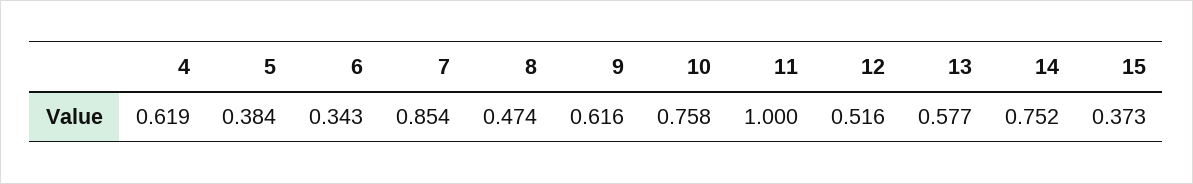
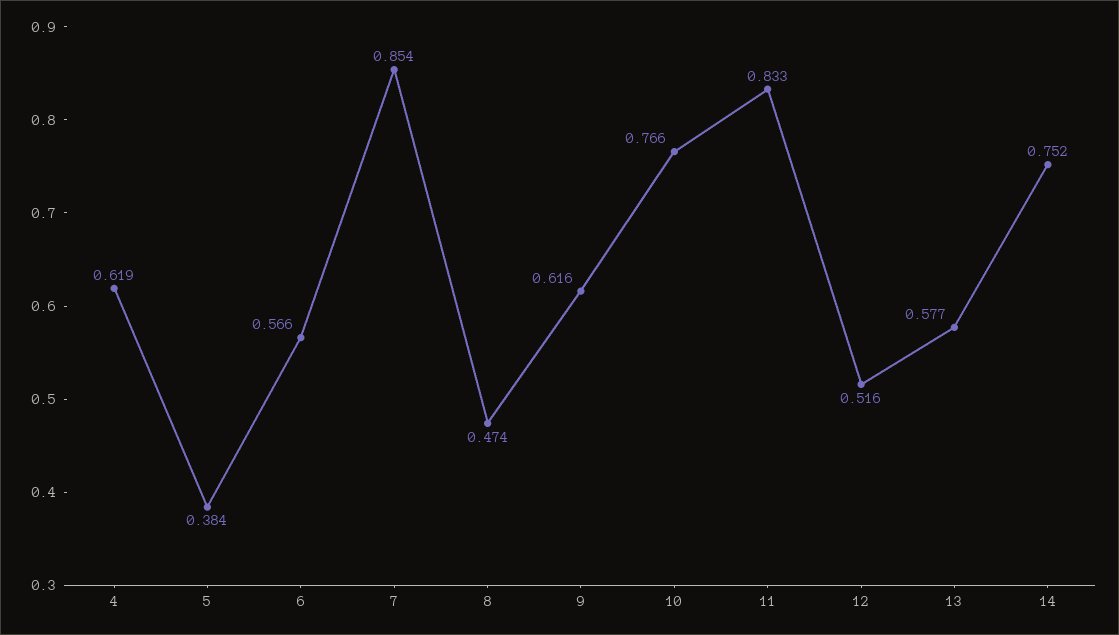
  {
    "4": 0.619,
    "5": 0.384,
-   "6": 0.343,
+   "6": 0.566,
    "7": 0.854,
    "8": 0.474,
    "9": 0.616,
-   "10": 0.758,
+   "10": 0.766,
-   "11": 1,
+   "11": 0.833,
    "12": 0.516,
    "13": 0.577,
-   "14": 0.752,
+   "14": 0.752
-   "15": 0.373
  }

